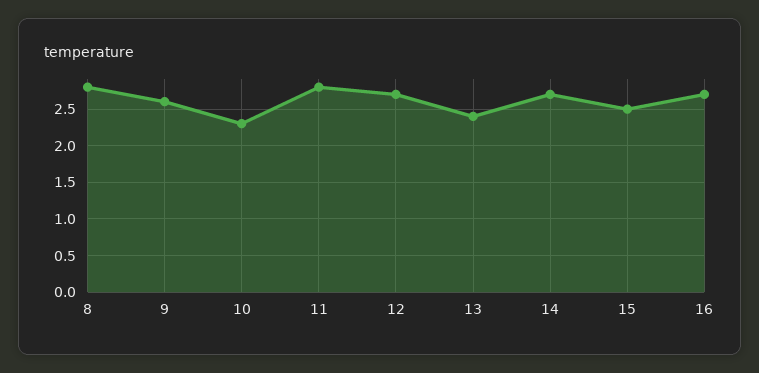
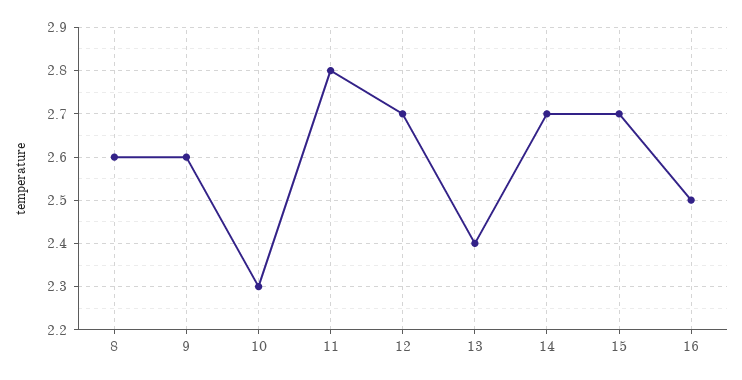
  {
-   "8": 2.8,
+   "8": 2.6,
    "9": 2.6,
    "10": 2.3,
    "11": 2.8,
    "12": 2.7,
    "13": 2.4,
    "14": 2.7,
-   "15": 2.5,
+   "15": 2.7,
-   "16": 2.7
+   "16": 2.5
  }

